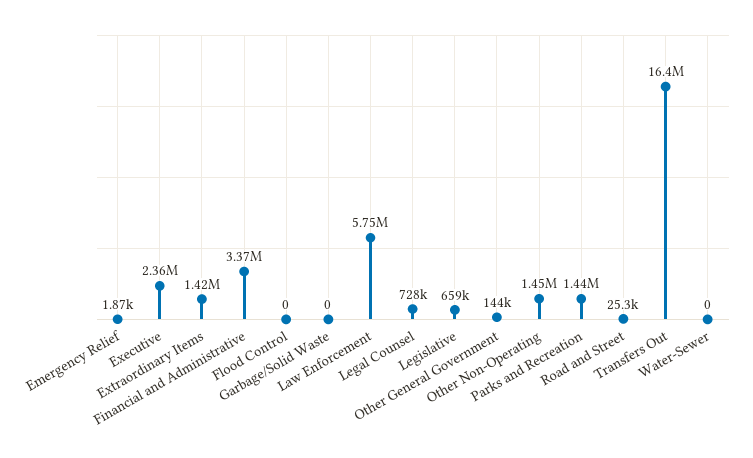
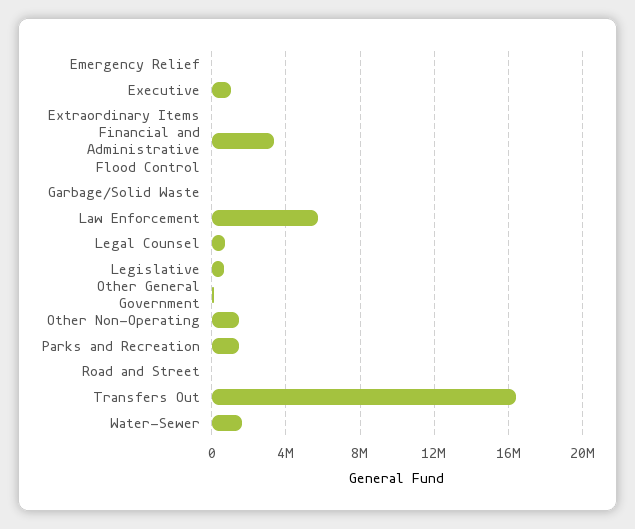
  {
    "Emergency Relief": 1870,
-   "Executive": 2360000,
+   "Executive": 1000000,
-   "Extraordinary Items": 1420000,
+   "Extraordinary Items": 0,
    "Financial and Administrative": 3370000,
    "Flood Control": 0,
    "Garbage/Solid Waste": 0,
    "Law Enforcement": 5750000,
    "Legal Counsel": 728000,
    "Legislative": 659000,
    "Other General Government": 144000,
    "Other Non-Operating": 1450000,
    "Parks and Recreation": 1440000,
    "Road and Street": 25300,
    "Transfers Out": 16400000,
-   "Water-Sewer": 0
+   "Water-Sewer": 1500000
  }

